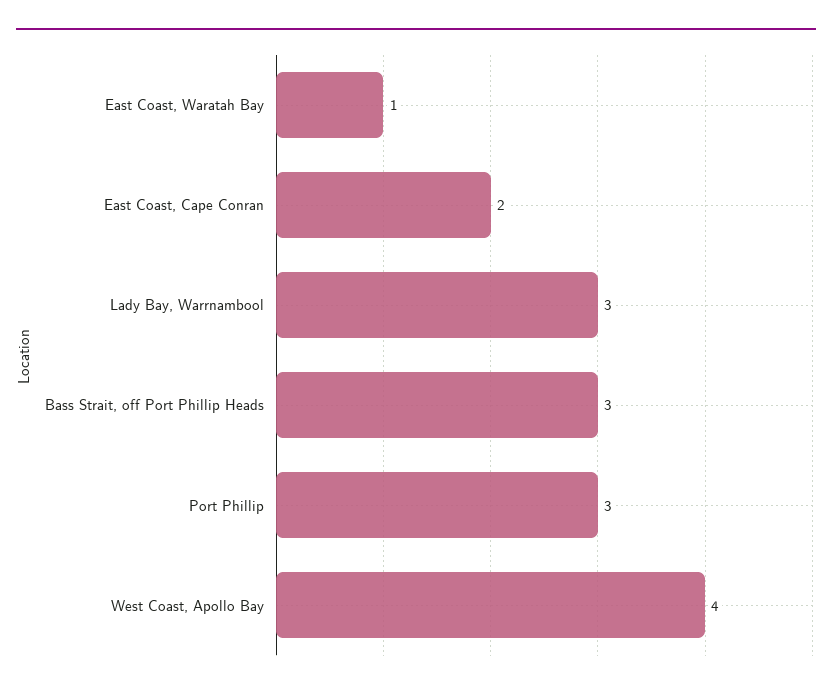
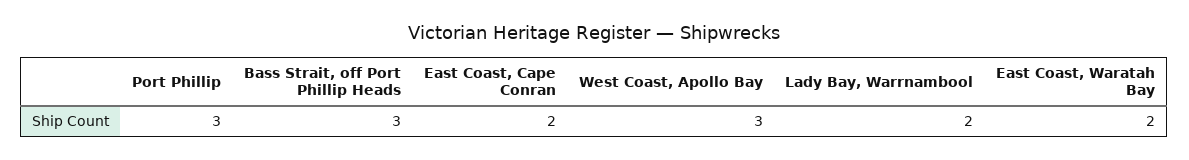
  {
-   "East Coast, Waratah Bay": 1,
+   "East Coast, Waratah Bay": 2,
    "East Coast, Cape Conran": 2,
-   "Lady Bay, Warrnambool": 3,
+   "Lady Bay, Warrnambool": 2,
    "Bass Strait, off Port Phillip Heads": 3,
    "Port Phillip": 3,
-   "West Coast, Apollo Bay": 4
+   "West Coast, Apollo Bay": 3
  }

